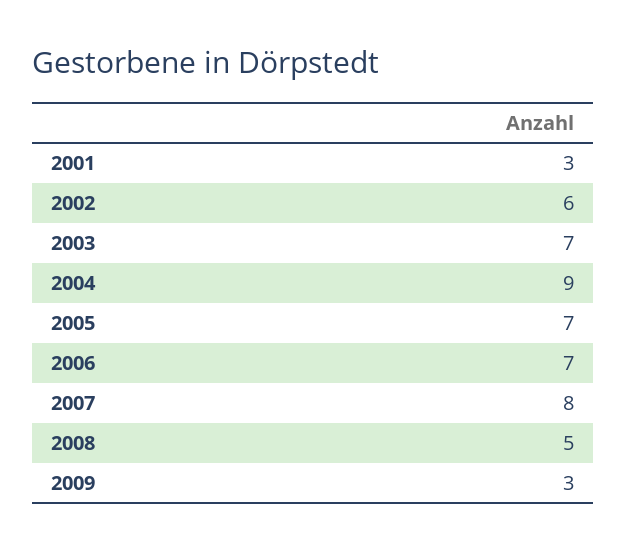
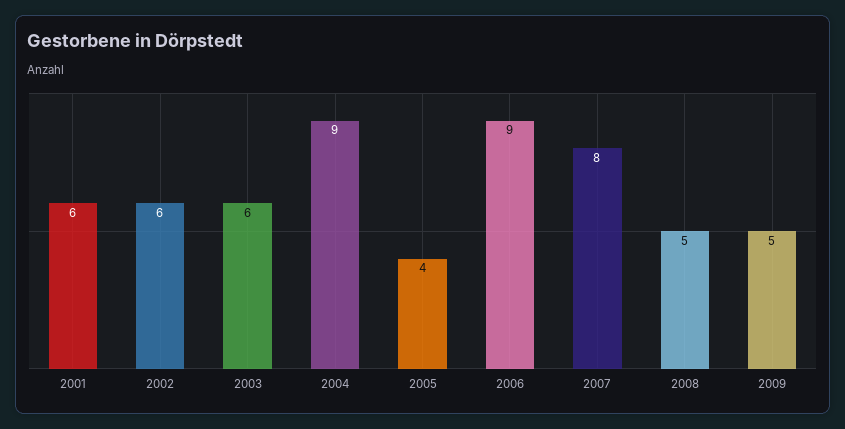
  {
-   "2001": 3,
+   "2001": 6,
    "2002": 6,
-   "2003": 7,
+   "2003": 6,
    "2004": 9,
-   "2005": 7,
+   "2005": 4,
-   "2006": 7,
+   "2006": 9,
    "2007": 8,
    "2008": 5,
-   "2009": 3
+   "2009": 5
  }

